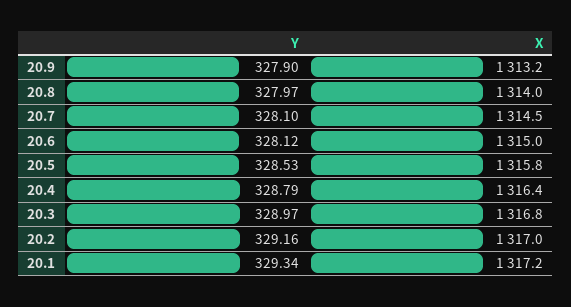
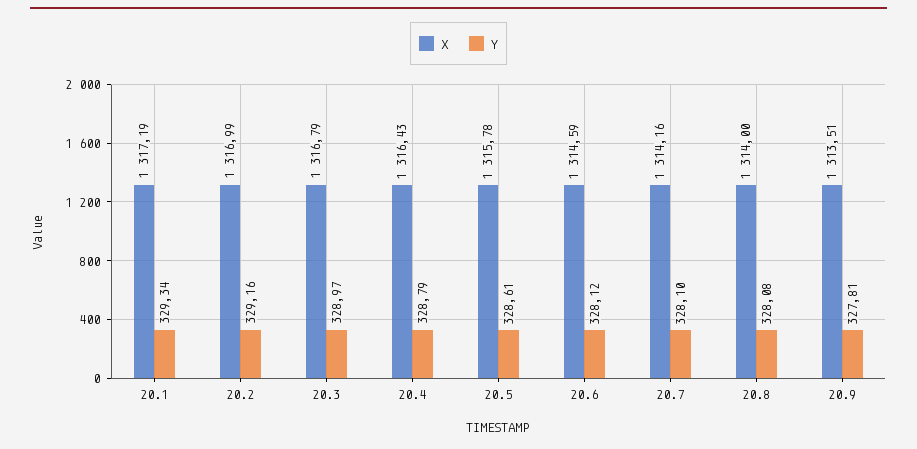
  {
    "Y": {
-     "20.9": 327.9,
+     "20.9": 327.81,
-     "20.8": 327.97,
+     "20.8": 328.08,
      "20.7": 328.1,
      "20.6": 328.12,
-     "20.5": 328.53,
+     "20.5": 328.61,
      "20.4": 328.79,
      "20.3": 328.97,
      "20.2": 329.16,
      "20.1": 329.34
    },
    "X": {
-     "20.9": 1313.2,
+     "20.9": 1313.51,
      "20.8": 1314,
-     "20.7": 1314.5,
+     "20.7": 1314.16,
-     "20.6": 1315,
+     "20.6": 1314.59,
      "20.5": 1315.78,
      "20.4": 1316.43,
      "20.3": 1316.79,
      "20.2": 1316.99,
      "20.1": 1317.19
    }
  }

